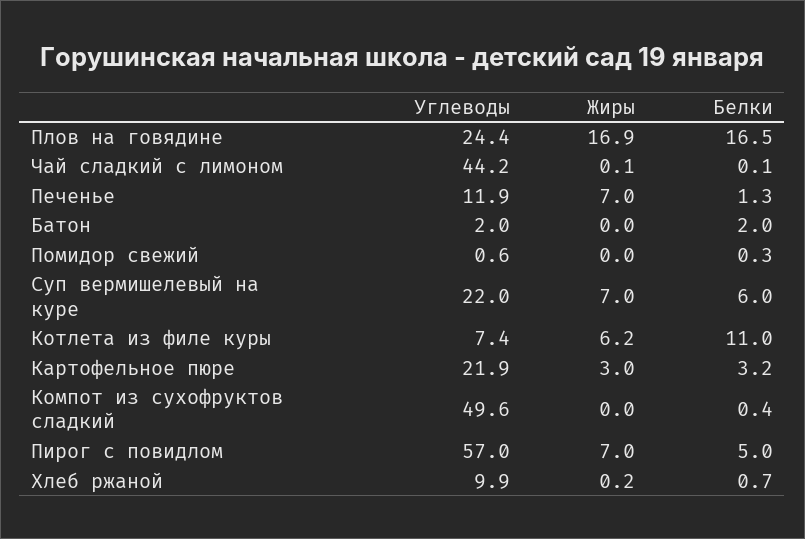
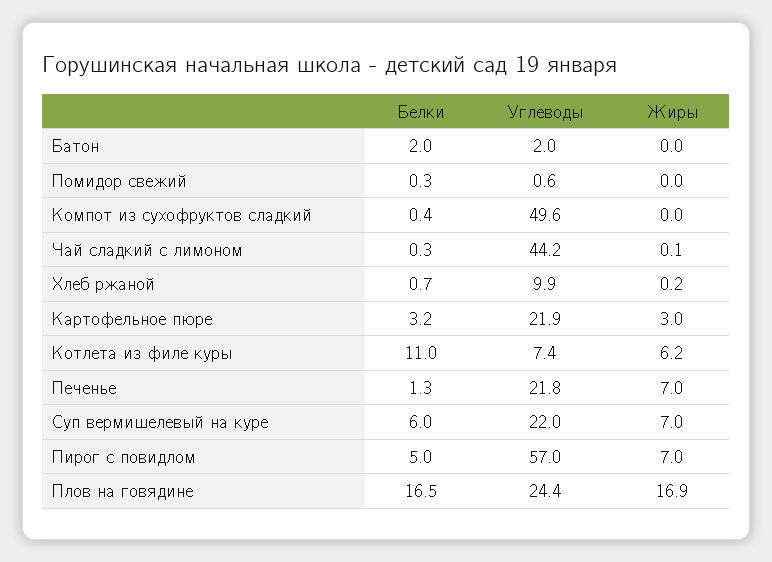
  {
    "Углеводы": {
      "Плов на говядине": 24.4,
      "Чай сладкий с лимоном": 44.2,
-     "Печенье": 11.9,
+     "Печенье": 21.8,
      "Батон": 2,
      "Помидор свежий": 0.6,
      "Суп вермишелевый на куре": 22,
      "Котлета из филе куры": 7.4,
      "Картофельное пюре": 21.9,
      "Компот из сухофруктов сладкий": 49.6,
      "Пирог с повидлом": 57,
      "Хлеб ржаной": 9.9
    },
    "Жиры": {
      "Плов на говядине": 16.9,
      "Чай сладкий с лимоном": 0.1,
      "Печенье": 7,
      "Батон": 0,
      "Помидор свежий": 0,
      "Суп вермишелевый на куре": 7,
      "Котлета из филе куры": 6.2,
      "Картофельное пюре": 3,
      "Компот из сухофруктов сладкий": 0,
      "Пирог с повидлом": 7,
      "Хлеб ржаной": 0.2
    },
    "Белки": {
      "Плов на говядине": 16.5,
-     "Чай сладкий с лимоном": 0.1,
+     "Чай сладкий с лимоном": 0.3,
      "Печенье": 1.3,
      "Батон": 2,
      "Помидор свежий": 0.3,
      "Суп вермишелевый на куре": 6,
      "Котлета из филе куры": 11,
      "Картофельное пюре": 3.2,
      "Компот из сухофруктов сладкий": 0.4,
      "Пирог с повидлом": 5,
      "Хлеб ржаной": 0.7
    }
  }

